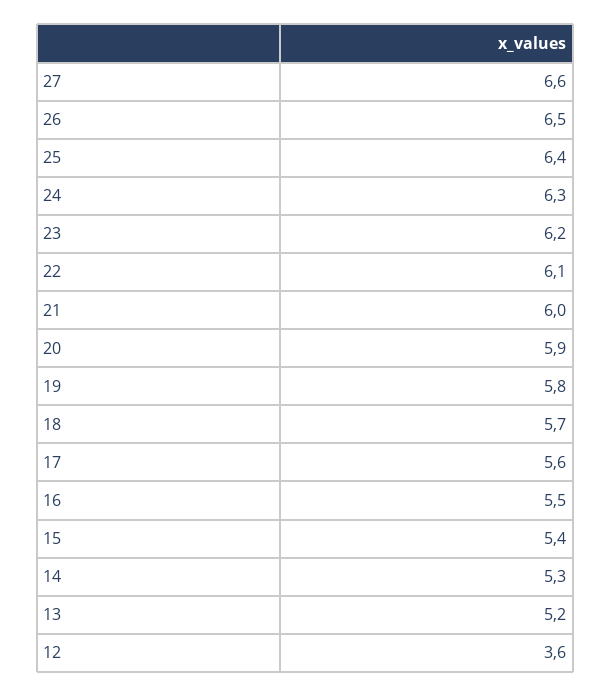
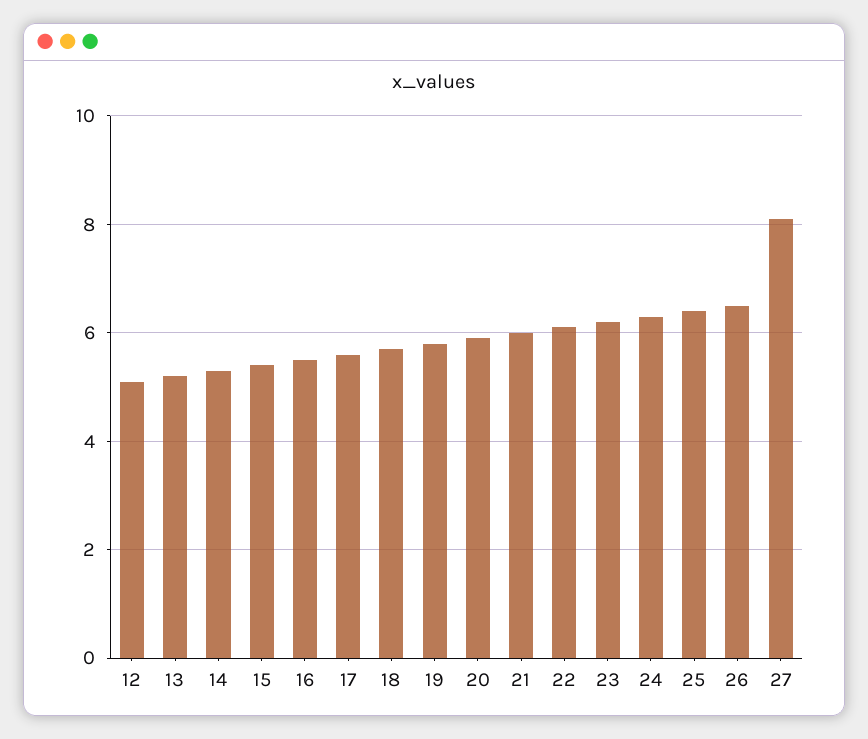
  {
-   "27": 6.6,
+   "27": 8,
    "26": 6.5,
    "25": 6.4,
    "24": 6.3,
    "23": 6.2,
    "22": 6.1,
    "21": 6,
    "20": 5.9,
    "19": 5.8,
    "18": 5.7,
    "17": 5.6,
    "16": 5.5,
    "15": 5.4,
    "14": 5.3,
    "13": 5.2,
-   "12": 3.6
+   "12": 5
  }

